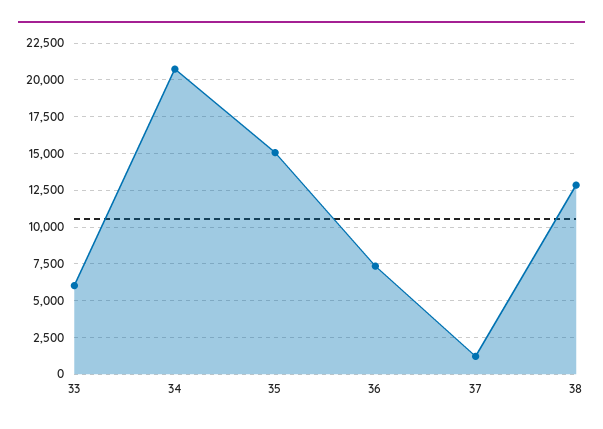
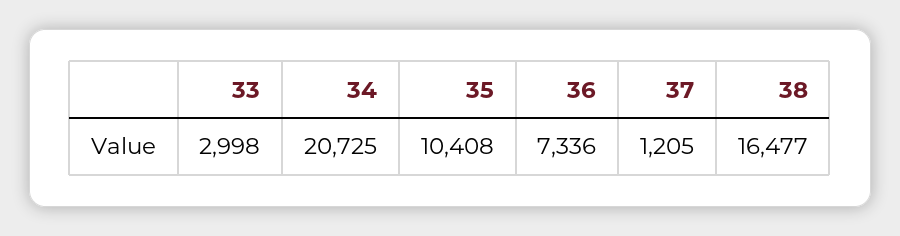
  {
-   "33": 6000,
+   "33": 2998,
    "34": 20725,
-   "35": 15000,
+   "35": 10408,
    "36": 7336,
    "37": 1205,
-   "38": 13000
+   "38": 16477
  }

